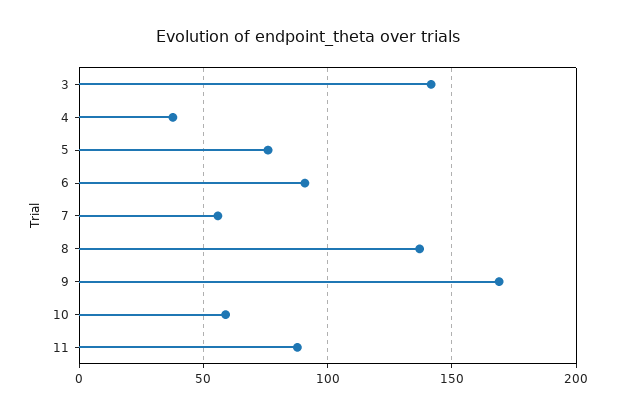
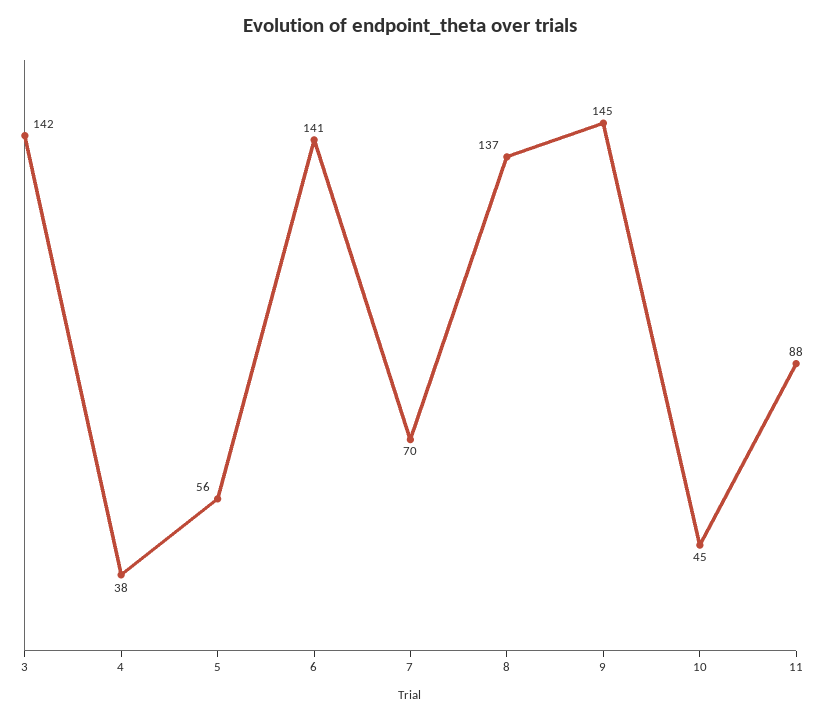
  {
    "3": 142,
    "4": 38,
-   "5": 75,
+   "5": 56,
-   "6": 90,
+   "6": 141,
-   "7": 55,
+   "7": 70,
    "8": 137,
-   "9": 170,
+   "9": 145,
-   "10": 60,
+   "10": 45,
    "11": 88
  }

